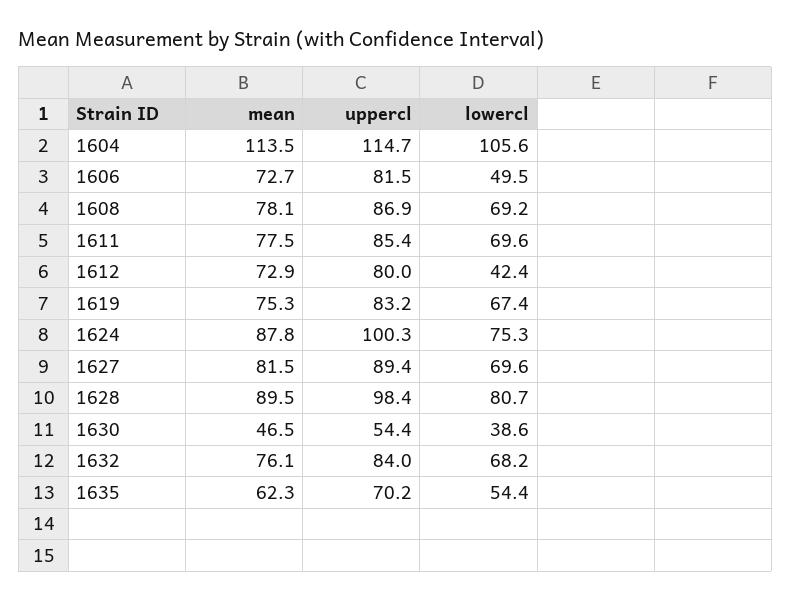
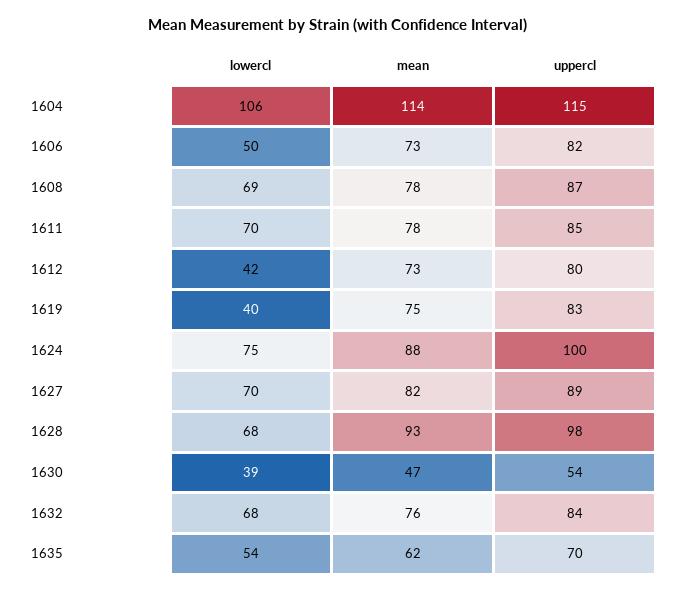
  {
    "mean": {
      "1604": 113.5,
      "1606": 72.7,
      "1608": 78.1,
      "1611": 77.5,
      "1612": 72.9,
      "1619": 75.3,
      "1624": 87.8,
      "1627": 81.5,
-     "1628": 89.5,
+     "1628": 93,
      "1630": 46.5,
      "1632": 76.1,
      "1635": 62.3
    },
    "uppercl": {
      "1604": 114.7,
      "1606": 81.5,
      "1608": 86.9,
      "1611": 85.4,
      "1612": 80,
      "1619": 83.2,
      "1624": 100.3,
      "1627": 89.4,
      "1628": 98.4,
      "1630": 54.4,
      "1632": 84,
      "1635": 70.2
    },
    "lowercl": {
      "1604": 105.6,
      "1606": 49.5,
      "1608": 69.2,
      "1611": 69.6,
      "1612": 42.4,
-     "1619": 67.4,
+     "1619": 40,
      "1624": 75.3,
      "1627": 69.6,
-     "1628": 80.7,
+     "1628": 68,
      "1630": 38.6,
      "1632": 68.2,
      "1635": 54.4
    }
  }

